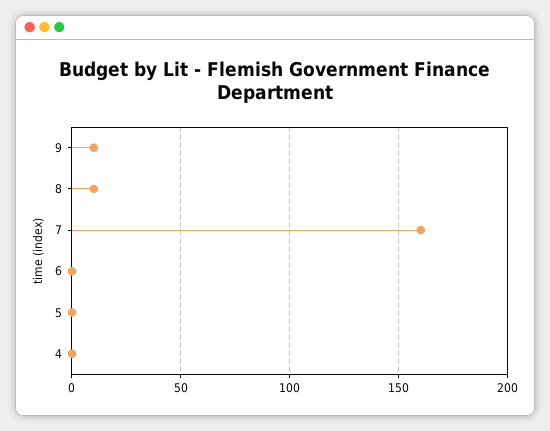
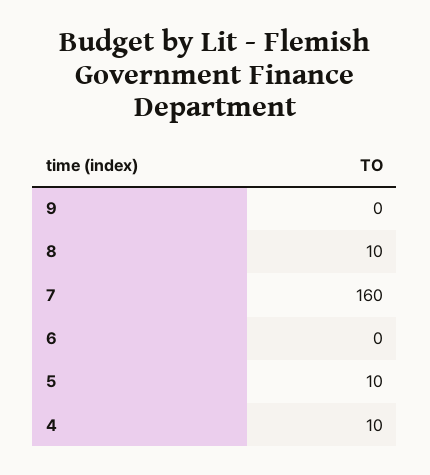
  {
-   "9": 10,
+   "9": 0,
    "8": 10,
    "7": 160,
    "6": 0,
-   "5": 0,
+   "5": 10,
-   "4": 0
+   "4": 10
  }

